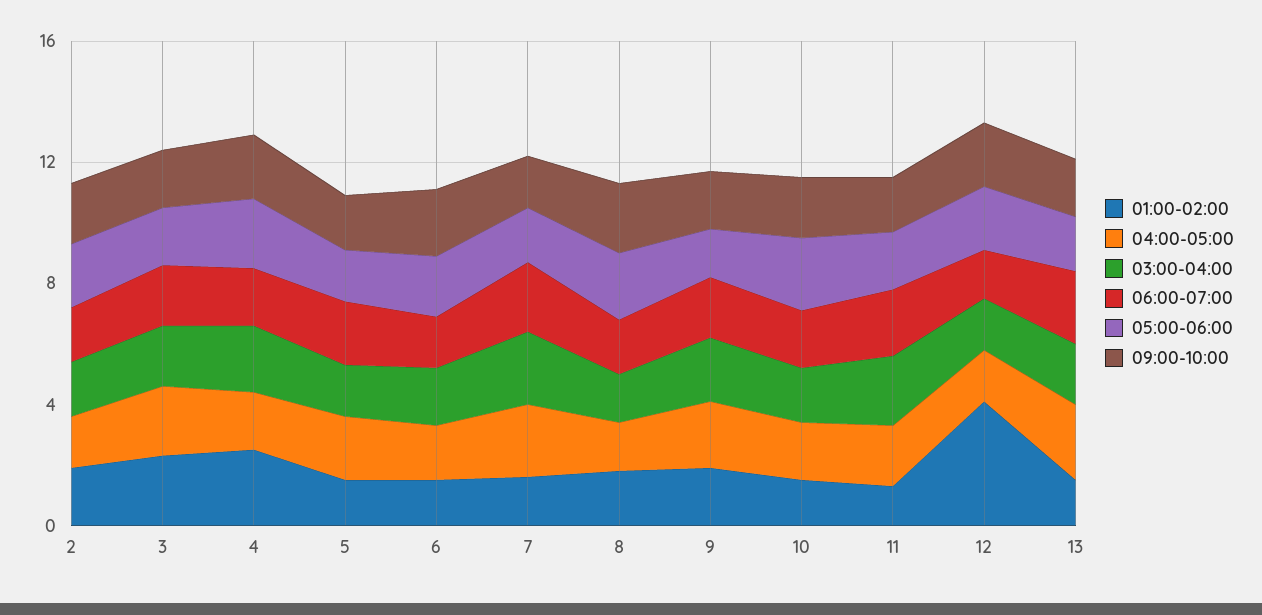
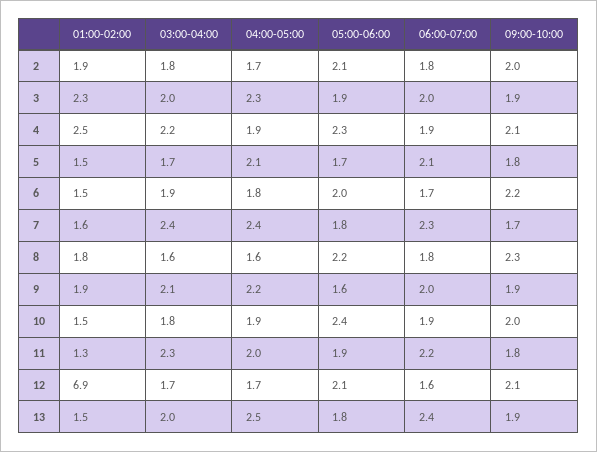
  {
    "01:00-02:00": {
      "2": 1.9,
      "3": 2.3,
      "4": 2.5,
      "5": 1.5,
      "6": 1.5,
      "7": 1.6,
      "8": 1.8,
      "9": 1.9,
      "10": 1.5,
      "11": 1.3,
-     "12": 4,
+     "12": 6.9,
      "13": 1.5
    },
    "04:00-05:00": {
      "2": 1.7,
      "3": 2.3,
      "4": 1.9,
      "5": 2.1,
      "6": 1.8,
      "7": 2.4,
      "8": 1.6,
      "9": 2.2,
      "10": 1.9,
      "11": 2,
      "12": 1.7,
      "13": 2.5
    },
    "03:00-04:00": {
      "2": 1.8,
      "3": 2,
      "4": 2.2,
      "5": 1.7,
      "6": 1.9,
      "7": 2.4,
      "8": 1.6,
      "9": 2.1,
      "10": 1.8,
      "11": 2.3,
      "12": 1.7,
      "13": 2
    },
    "06:00-07:00": {
      "2": 1.8,
      "3": 2,
      "4": 1.9,
      "5": 2.1,
      "6": 1.7,
      "7": 2.3,
      "8": 1.8,
      "9": 2,
      "10": 1.9,
      "11": 2.2,
      "12": 1.6,
      "13": 2.4
    },
    "05:00-06:00": {
      "2": 2.1,
      "3": 1.9,
      "4": 2.3,
      "5": 1.7,
      "6": 2,
      "7": 1.8,
      "8": 2.2,
      "9": 1.6,
      "10": 2.4,
      "11": 1.9,
      "12": 2.1,
      "13": 1.8
    },
    "09:00-10:00": {
      "2": 2,
      "3": 1.9,
      "4": 2.1,
      "5": 1.8,
      "6": 2.2,
      "7": 1.7,
      "8": 2.3,
      "9": 1.9,
      "10": 2,
      "11": 1.8,
      "12": 2.1,
      "13": 1.9
    }
  }

